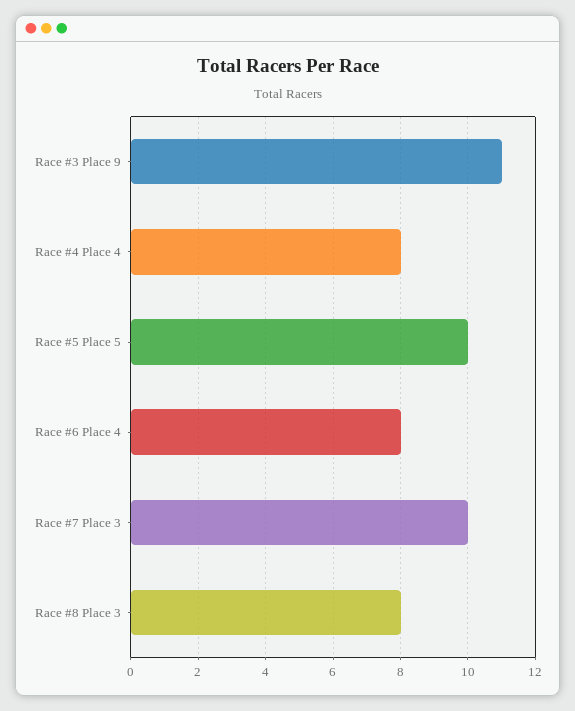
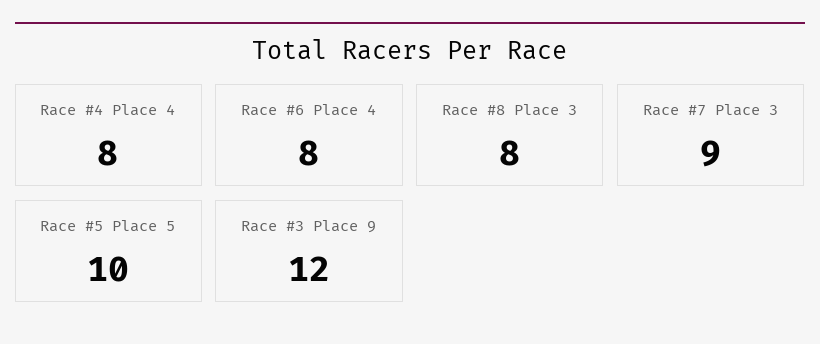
  {
-   "Race #3 Place 9": 11,
+   "Race #3 Place 9": 12,
    "Race #4 Place 4": 8,
    "Race #5 Place 5": 10,
    "Race #6 Place 4": 8,
-   "Race #7 Place 3": 10,
+   "Race #7 Place 3": 9,
    "Race #8 Place 3": 8
  }

